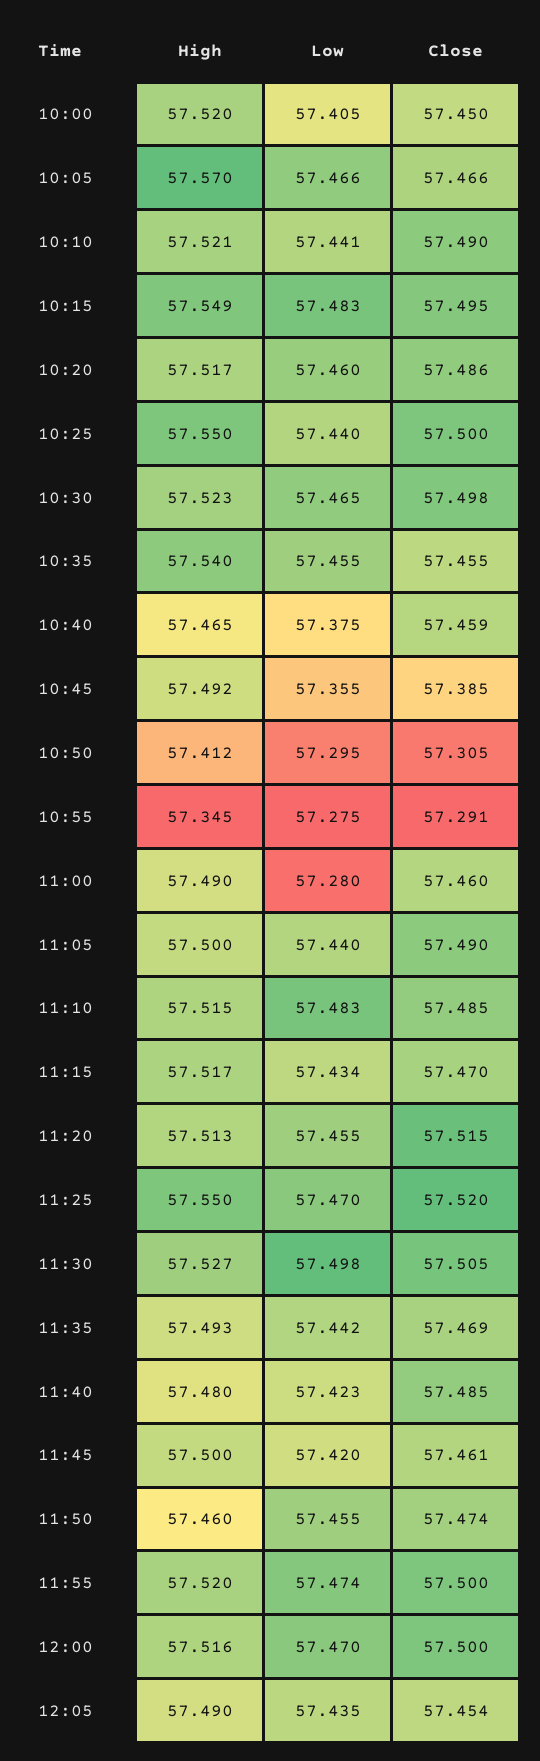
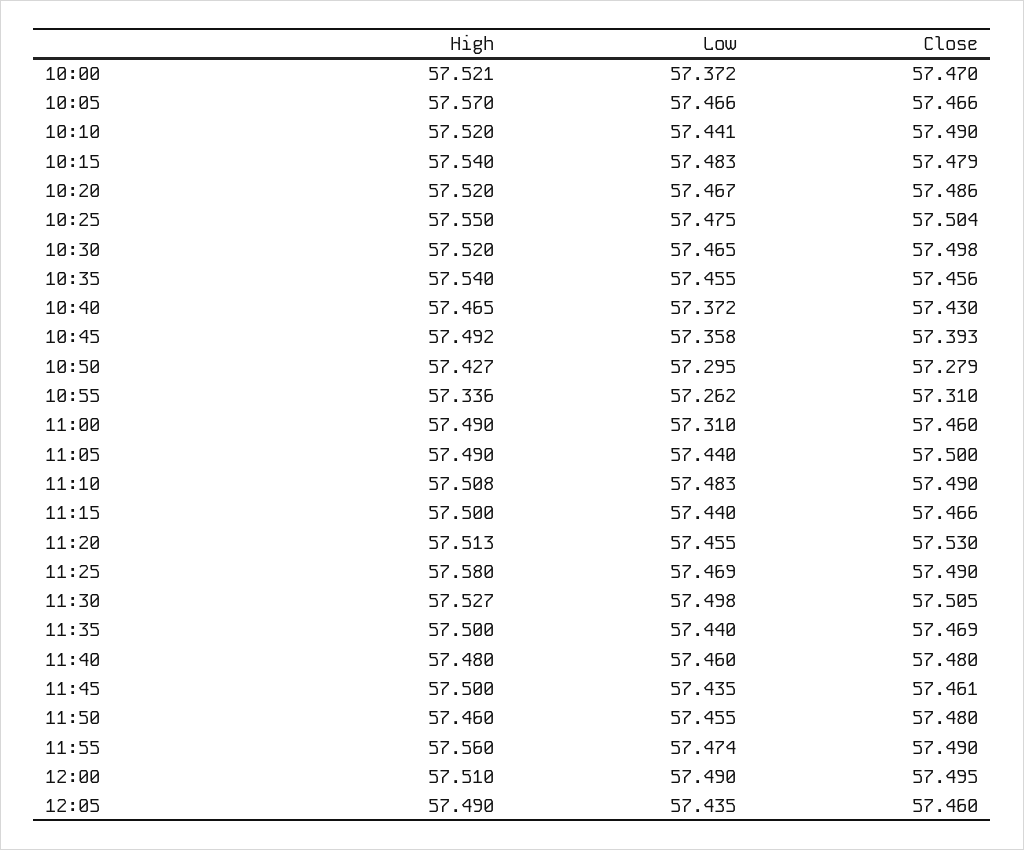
  {
    "High": {
-     "10:00": 57.52,
+     "10:00": 57.521,
      "10:05": 57.57,
-     "10:10": 57.521,
+     "10:10": 57.52,
-     "10:15": 57.549,
+     "10:15": 57.54,
-     "10:20": 57.517,
+     "10:20": 57.52,
      "10:25": 57.55,
-     "10:30": 57.523,
+     "10:30": 57.52,
      "10:35": 57.54,
      "10:40": 57.465,
      "10:45": 57.492,
-     "10:50": 57.412,
+     "10:50": 57.427,
-     "10:55": 57.345,
+     "10:55": 57.336,
      "11:00": 57.49,
-     "11:05": 57.5,
+     "11:05": 57.49,
-     "11:10": 57.515,
+     "11:10": 57.508,
-     "11:15": 57.517,
+     "11:15": 57.5,
      "11:20": 57.513,
-     "11:25": 57.55,
+     "11:25": 57.58,
      "11:30": 57.527,
-     "11:35": 57.493,
+     "11:35": 57.5,
      "11:40": 57.48,
      "11:45": 57.5,
      "11:50": 57.46,
-     "11:55": 57.52,
+     "11:55": 57.56,
-     "12:00": 57.516,
+     "12:00": 57.51,
      "12:05": 57.49
    },
    "Low": {
-     "10:00": 57.405,
+     "10:00": 57.372,
      "10:05": 57.466,
      "10:10": 57.441,
      "10:15": 57.483,
-     "10:20": 57.46,
+     "10:20": 57.467,
-     "10:25": 57.44,
+     "10:25": 57.475,
      "10:30": 57.465,
      "10:35": 57.455,
-     "10:40": 57.375,
+     "10:40": 57.372,
-     "10:45": 57.355,
+     "10:45": 57.358,
      "10:50": 57.295,
-     "10:55": 57.275,
+     "10:55": 57.262,
-     "11:00": 57.28,
+     "11:00": 57.31,
      "11:05": 57.44,
      "11:10": 57.483,
-     "11:15": 57.434,
+     "11:15": 57.44,
      "11:20": 57.455,
-     "11:25": 57.47,
+     "11:25": 57.469,
      "11:30": 57.498,
-     "11:35": 57.442,
+     "11:35": 57.44,
-     "11:40": 57.423,
+     "11:40": 57.46,
-     "11:45": 57.42,
+     "11:45": 57.435,
      "11:50": 57.455,
      "11:55": 57.474,
-     "12:00": 57.47,
+     "12:00": 57.49,
      "12:05": 57.435
    },
    "Close": {
-     "10:00": 57.45,
+     "10:00": 57.47,
      "10:05": 57.466,
      "10:10": 57.49,
-     "10:15": 57.495,
+     "10:15": 57.479,
      "10:20": 57.486,
-     "10:25": 57.5,
+     "10:25": 57.504,
      "10:30": 57.498,
-     "10:35": 57.455,
+     "10:35": 57.456,
-     "10:40": 57.459,
+     "10:40": 57.43,
-     "10:45": 57.385,
+     "10:45": 57.393,
-     "10:50": 57.305,
+     "10:50": 57.279,
-     "10:55": 57.291,
+     "10:55": 57.31,
      "11:00": 57.46,
-     "11:05": 57.49,
+     "11:05": 57.5,
-     "11:10": 57.485,
+     "11:10": 57.49,
-     "11:15": 57.47,
+     "11:15": 57.466,
-     "11:20": 57.515,
+     "11:20": 57.53,
-     "11:25": 57.52,
+     "11:25": 57.49,
      "11:30": 57.505,
      "11:35": 57.469,
-     "11:40": 57.485,
+     "11:40": 57.48,
      "11:45": 57.461,
-     "11:50": 57.474,
+     "11:50": 57.48,
-     "11:55": 57.5,
+     "11:55": 57.49,
-     "12:00": 57.5,
+     "12:00": 57.495,
-     "12:05": 57.454
+     "12:05": 57.46
    }
  }

